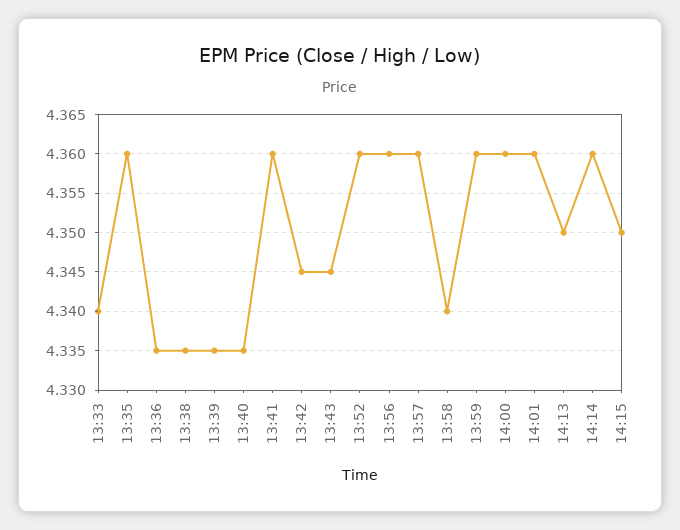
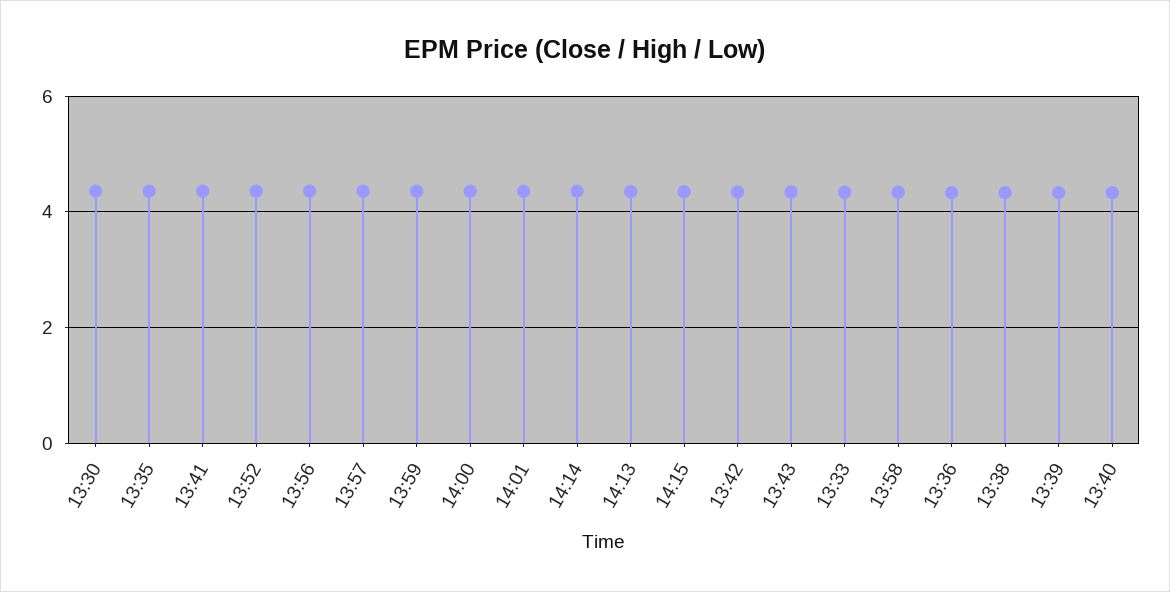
  {
    "13:33": 4.34,
    "13:35": 4.36,
    "13:36": 4.335,
    "13:38": 4.335,
    "13:39": 4.335,
    "13:40": 4.335,
    "13:41": 4.36,
    "13:42": 4.345,
    "13:43": 4.345,
    "13:52": 4.36,
    "13:56": 4.36,
    "13:57": 4.36,
    "13:58": 4.34,
    "13:59": 4.36,
    "14:00": 4.36,
    "14:01": 4.36,
    "14:13": 4.35,
    "14:14": 4.36,
-   "14:15": 4.35
+   "14:15": 4.35,
+   "13:30": 4.4
  }

